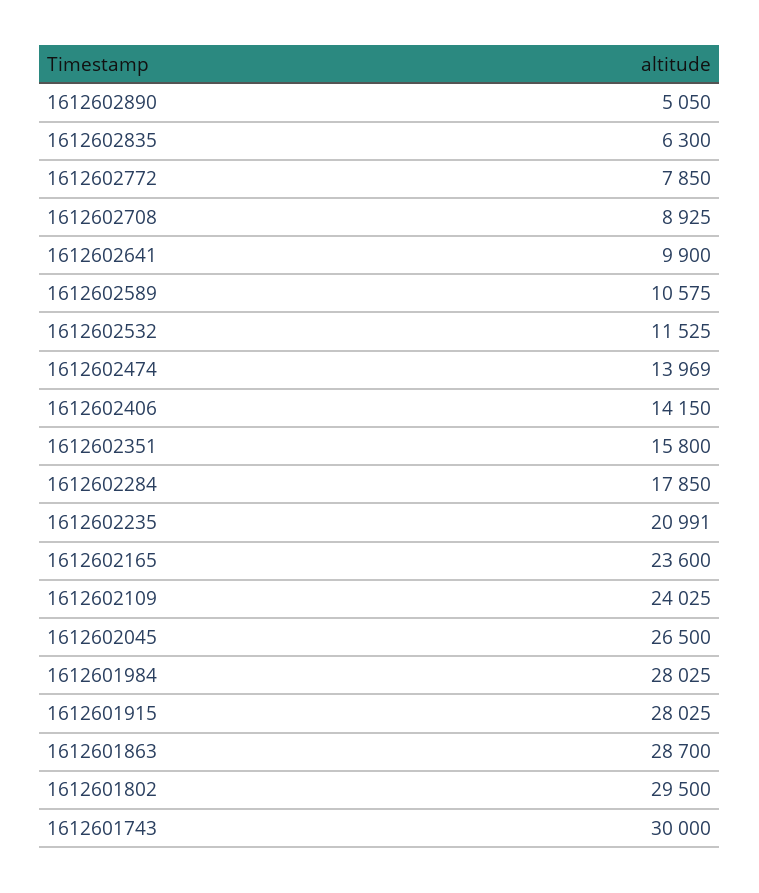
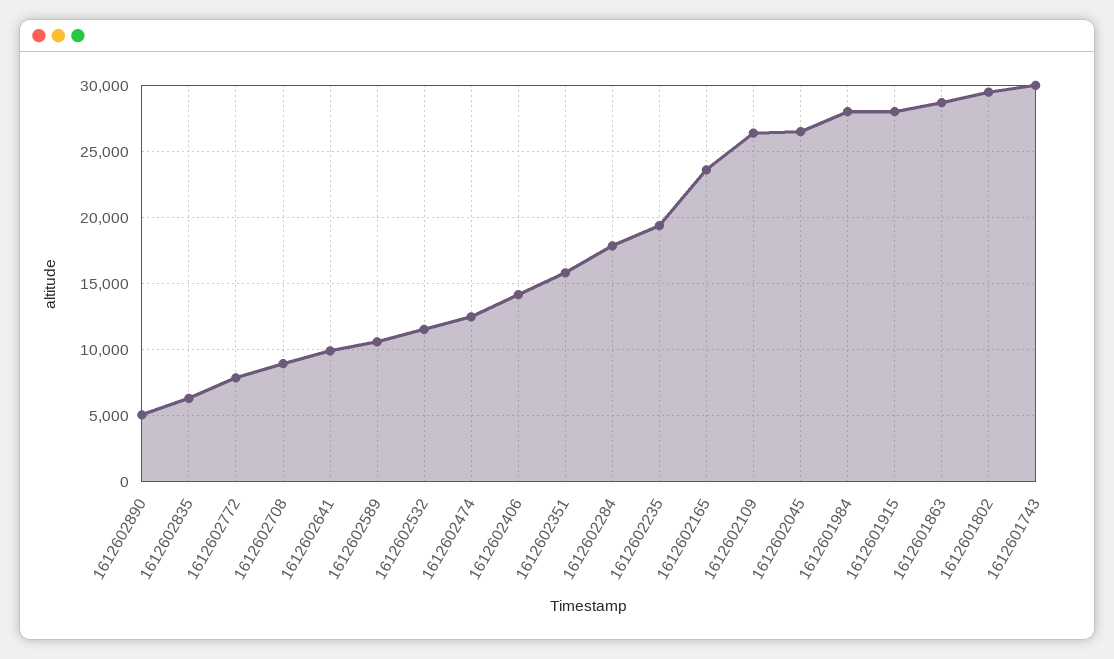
  {
    "1612602890": 5050,
    "1612602835": 6300,
    "1612602772": 7850,
    "1612602708": 8925,
    "1612602641": 9900,
    "1612602589": 10575,
    "1612602532": 11525,
-   "1612602474": 13969,
+   "1612602474": 12500,
    "1612602406": 14150,
    "1612602351": 15800,
    "1612602284": 17850,
-   "1612602235": 20991,
+   "1612602235": 19500,
    "1612602165": 23600,
-   "1612602109": 24025,
+   "1612602109": 26500,
    "1612602045": 26500,
    "1612601984": 28025,
    "1612601915": 28025,
    "1612601863": 28700,
    "1612601802": 29500,
    "1612601743": 30000
  }

